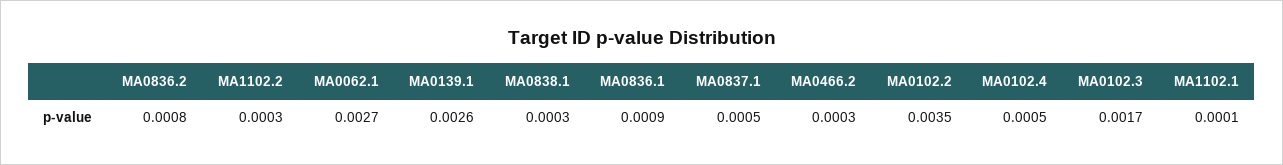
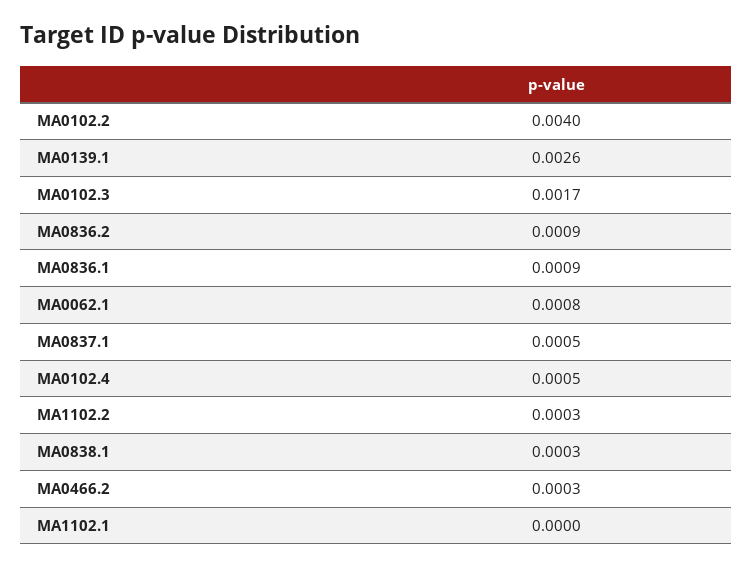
  {
-   "MA0836.2": 0.0008,
+   "MA0836.2": 0.0009,
    "MA1102.2": 0.0003,
-   "MA0062.1": 0.0027,
+   "MA0062.1": 0.0008,
    "MA0139.1": 0.0026,
    "MA0838.1": 0.0003,
    "MA0836.1": 0.0009,
    "MA0837.1": 0.0005,
    "MA0466.2": 0.0003,
-   "MA0102.2": 0.0035,
+   "MA0102.2": 0.004,
    "MA0102.4": 0.0005,
    "MA0102.3": 0.0017,
-   "MA1102.1": 0.0001
+   "MA1102.1": 0
  }

